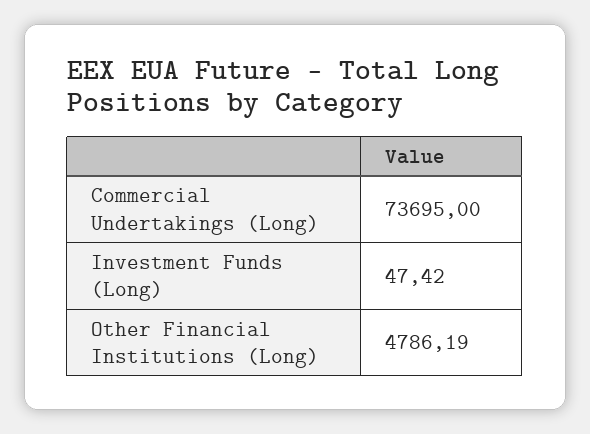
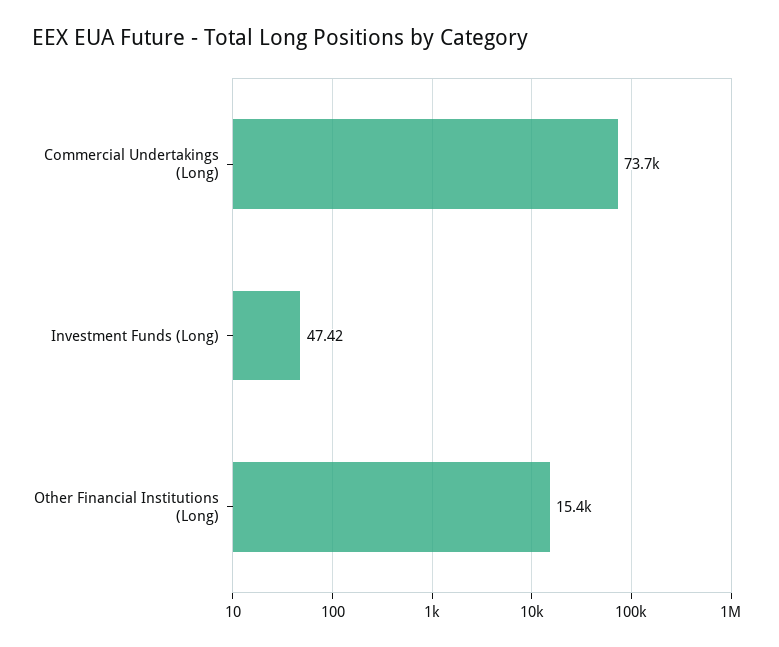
  {
    "Commercial Undertakings (Long)": 73695,
    "Investment Funds (Long)": 47.42,
-   "Other Financial Institutions (Long)": 4786.19
+   "Other Financial Institutions (Long)": 15400
  }

